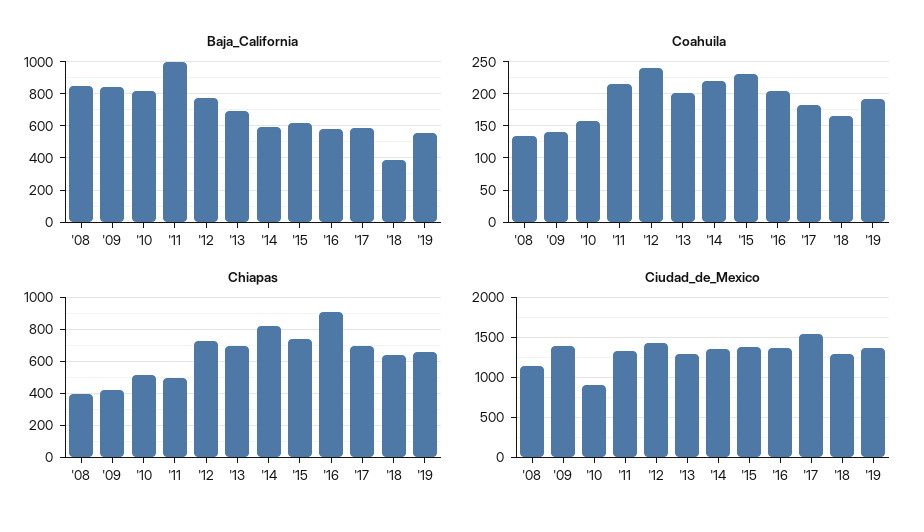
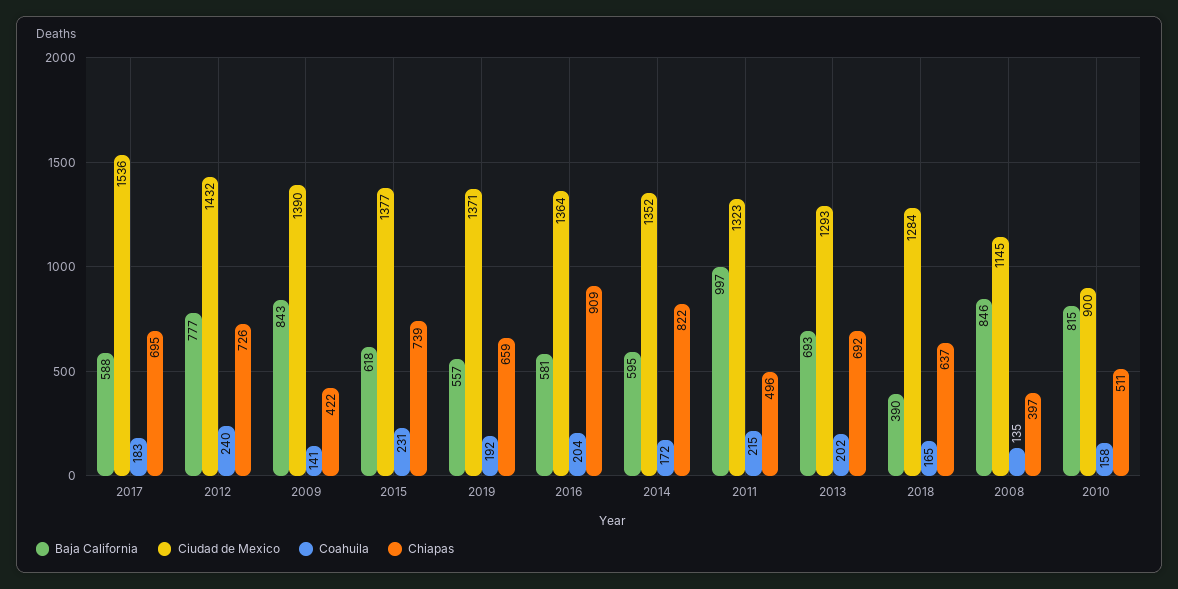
  {
    "Baja_California": {
      "'08": 846,
      "'09": 843,
      "'10": 815,
      "'11": 997,
      "'12": 777,
      "'13": 693,
      "'14": 595,
      "'15": 618,
      "'16": 581,
      "'17": 588,
      "'18": 390,
      "'19": 557
    },
    "Coahuila": {
      "'08": 135,
      "'09": 141,
      "'10": 158,
      "'11": 215,
      "'12": 240,
      "'13": 202,
-     "'14": 220,
+     "'14": 172,
      "'15": 231,
      "'16": 204,
      "'17": 183,
      "'18": 165,
      "'19": 192
    },
    "Chiapas": {
      "'08": 397,
      "'09": 422,
      "'10": 511,
      "'11": 496,
      "'12": 726,
      "'13": 692,
      "'14": 822,
      "'15": 739,
      "'16": 909,
      "'17": 695,
      "'18": 637,
      "'19": 659
    },
    "Ciudad_de_Mexico": {
      "'08": 1145,
      "'09": 1390,
      "'10": 900,
      "'11": 1323,
      "'12": 1432,
      "'13": 1293,
      "'14": 1352,
      "'15": 1377,
      "'16": 1364,
      "'17": 1536,
      "'18": 1284,
      "'19": 1371
    }
  }

